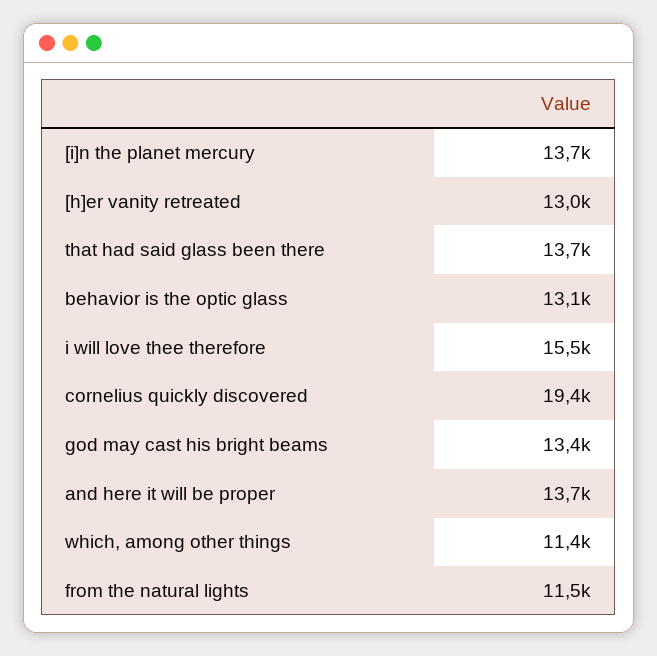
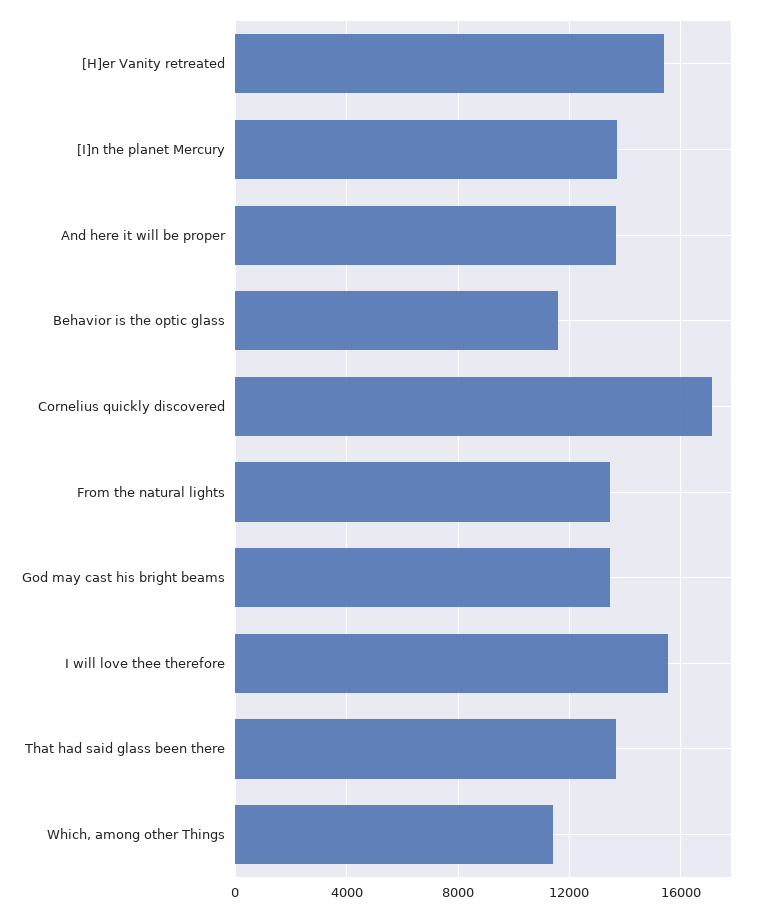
  {
    "[i]n the planet mercury": 13700,
-   "[h]er vanity retreated": 13000,
+   "[h]er vanity retreated": 15500,
    "that had said glass been there": 13700,
-   "behavior is the optic glass": 13100,
+   "behavior is the optic glass": 11500,
    "i will love thee therefore": 15500,
-   "cornelius quickly discovered": 19400,
+   "cornelius quickly discovered": 17000,
    "god may cast his bright beams": 13400,
    "and here it will be proper": 13700,
    "which, among other things": 11400,
-   "from the natural lights": 11500
+   "from the natural lights": 13500
  }

